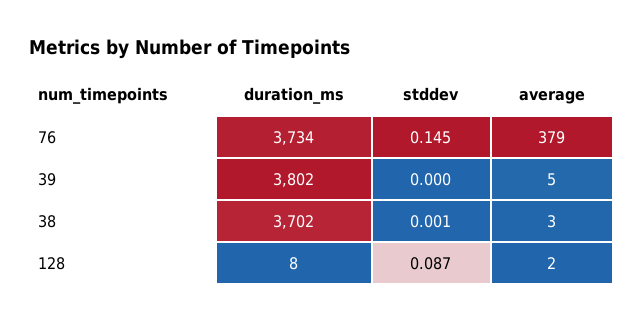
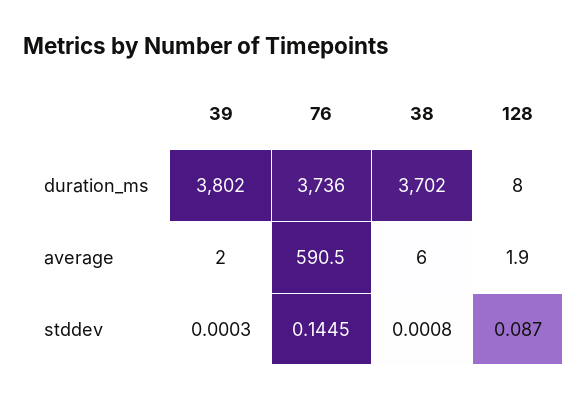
  {
    "duration_ms": {
-     "76": 3734,
+     "76": 3736,
      "39": 3802,
      "38": 3702,
      "128": 8
    },
    "stddev": {
      "76": 0.1445,
      "39": 0.0003,
      "38": 0.0008,
      "128": 0.087
    },
    "average": {
-     "76": 379,
+     "76": 590.5,
-     "39": 5,
+     "39": 2,
-     "38": 3,
+     "38": 6,
      "128": 1.9
    }
  }

